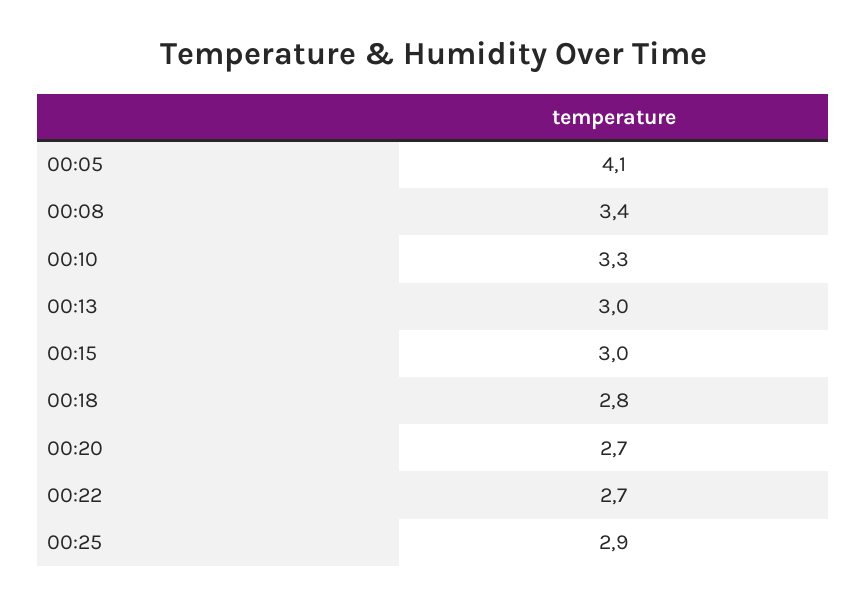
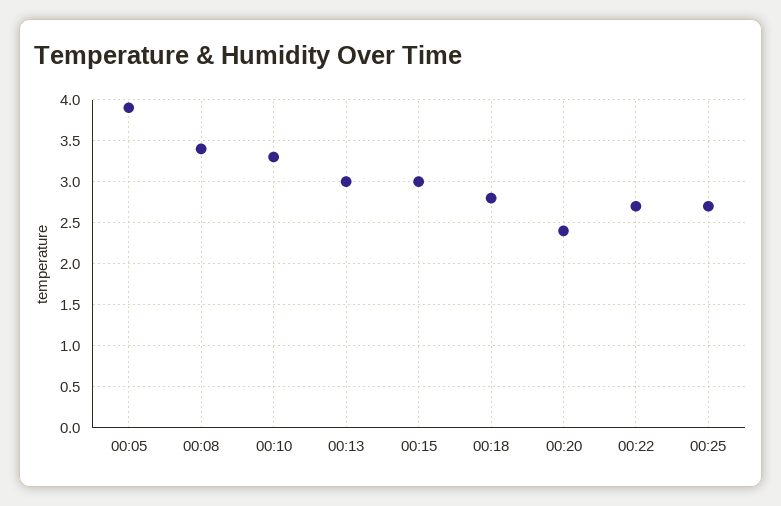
  {
-   "00:05": 4.1,
+   "00:05": 3.9,
    "00:08": 3.4,
    "00:10": 3.3,
    "00:13": 3,
    "00:15": 3,
    "00:18": 2.8,
-   "00:20": 2.7,
+   "00:20": 2.4,
    "00:22": 2.7,
-   "00:25": 2.9
+   "00:25": 2.7
  }

